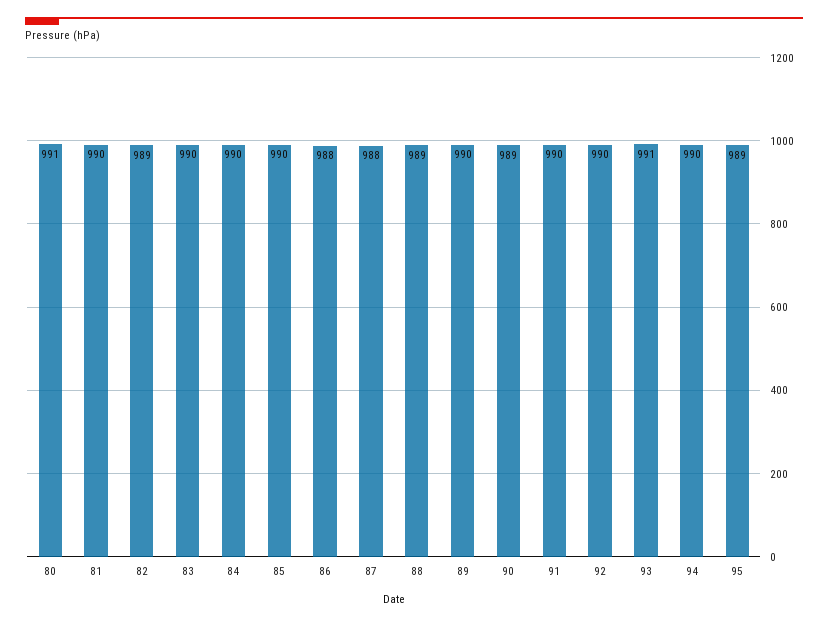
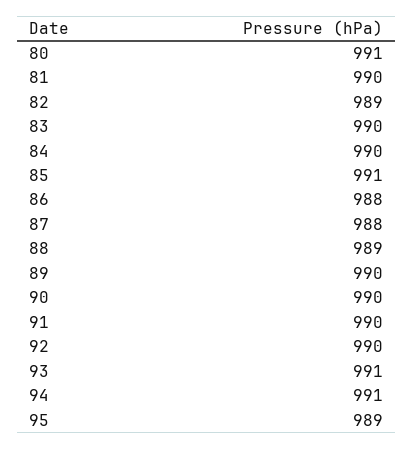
  {
    "80": 991,
    "81": 990,
    "82": 989,
    "83": 990,
    "84": 990,
-   "85": 990,
+   "85": 991,
    "86": 988,
    "87": 988,
    "88": 989,
    "89": 990,
-   "90": 989,
+   "90": 990,
    "91": 990,
    "92": 990,
    "93": 991,
-   "94": 990,
+   "94": 991,
    "95": 989
  }

